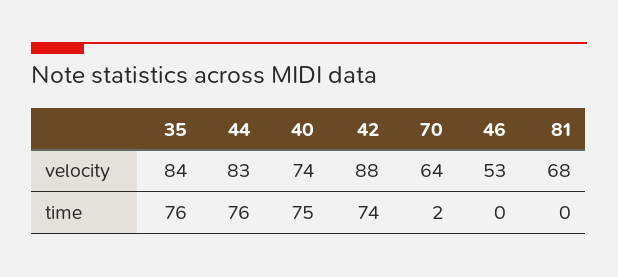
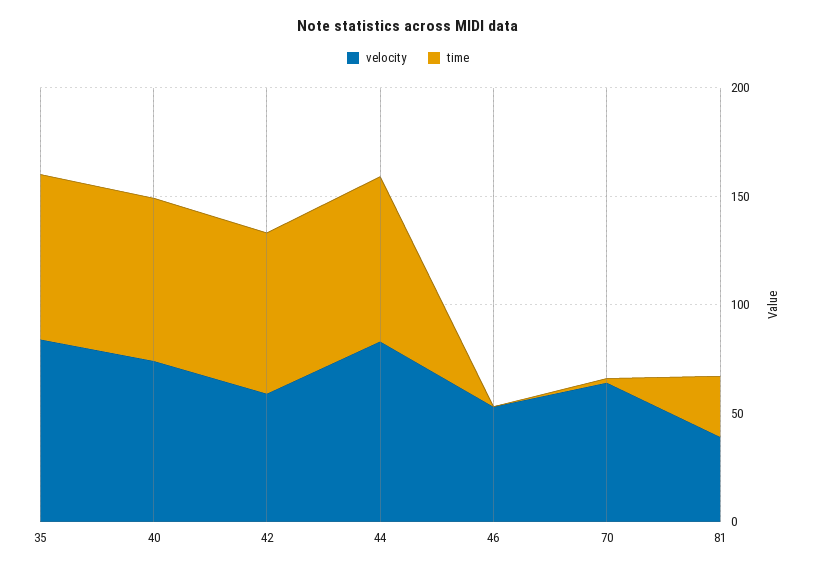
  {
    "velocity": {
      "35": 84,
      "44": 83,
      "40": 74,
-     "42": 88,
+     "42": 60,
      "70": 64,
      "46": 53,
-     "81": 68
+     "81": 40
    },
    "time": {
      "35": 76,
      "44": 76,
      "40": 75,
      "42": 74,
      "70": 2,
      "46": 0,
-     "81": 0
+     "81": 30
    }
  }

